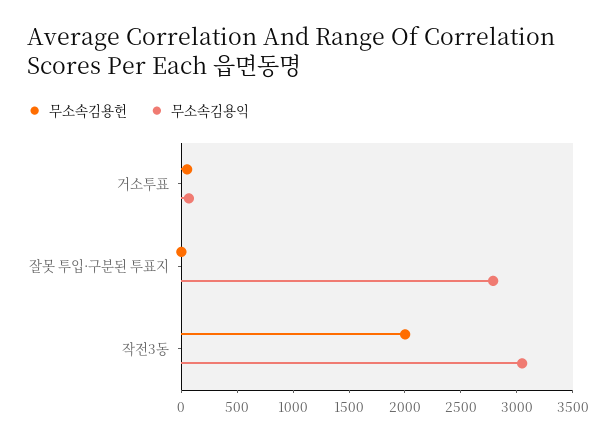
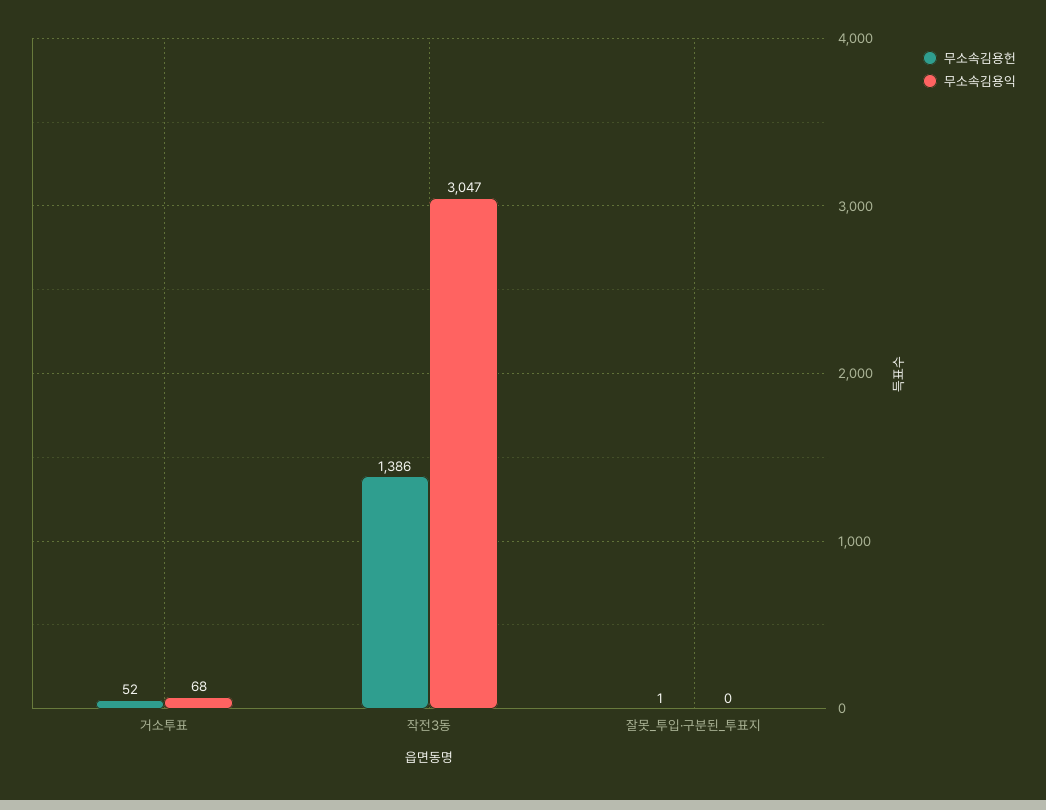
  {
    "무소속김용헌": {
      "거소투표": 52,
      "잘못 투입·구분된 투표지": 1,
-     "작전3동": 2000
+     "작전3동": 1386
    },
    "무소속김용익": {
      "거소투표": 68,
-     "잘못 투입·구분된 투표지": 2800,
+     "잘못 투입·구분된 투표지": 0,
      "작전3동": 3047
    }
  }

